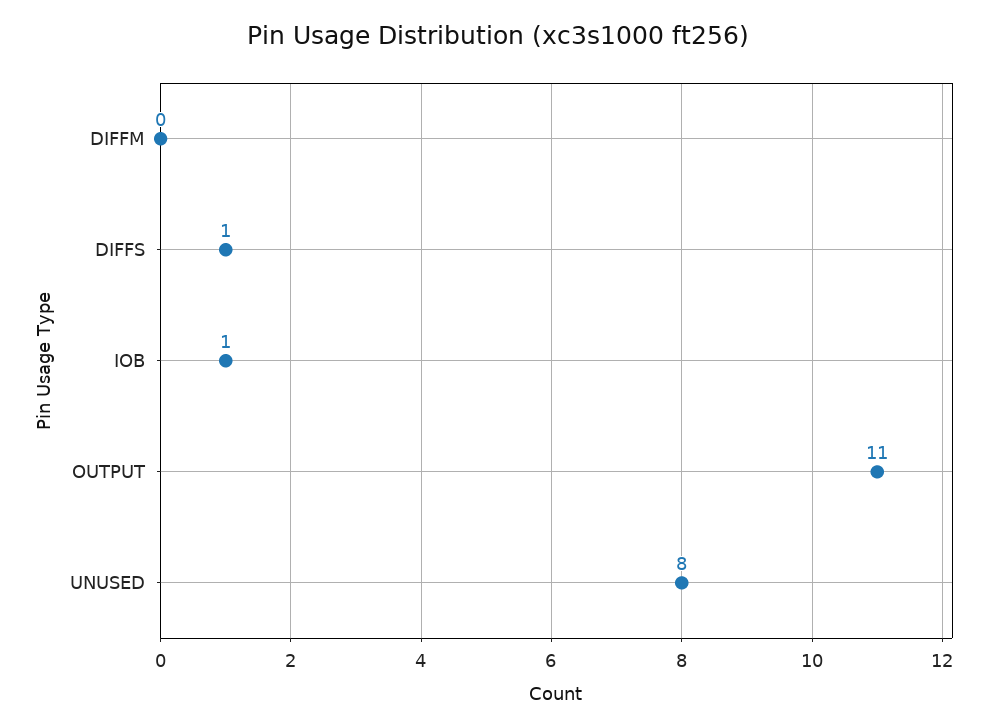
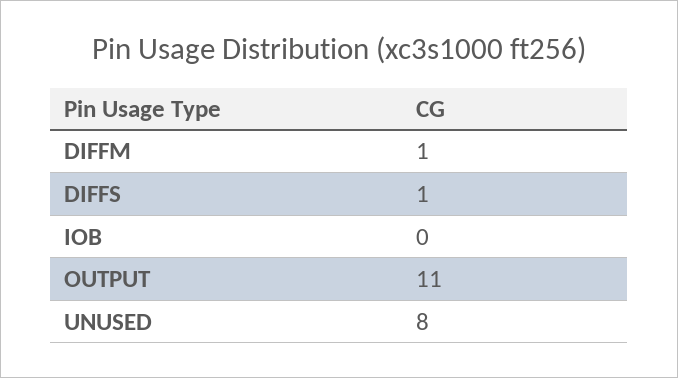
  {
-   "DIFFM": 0,
+   "DIFFM": 1,
    "DIFFS": 1,
-   "IOB": 1,
+   "IOB": 0,
    "OUTPUT": 11,
    "UNUSED": 8
  }

